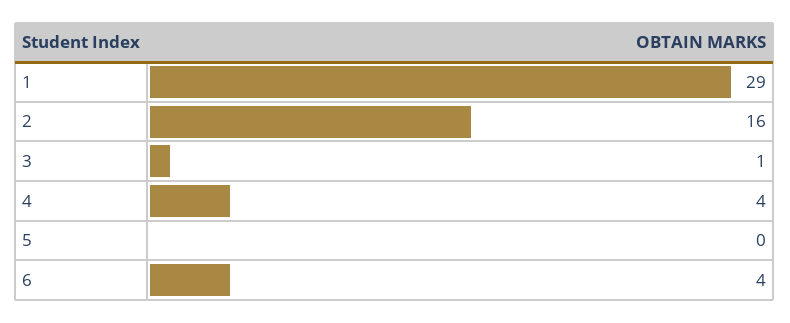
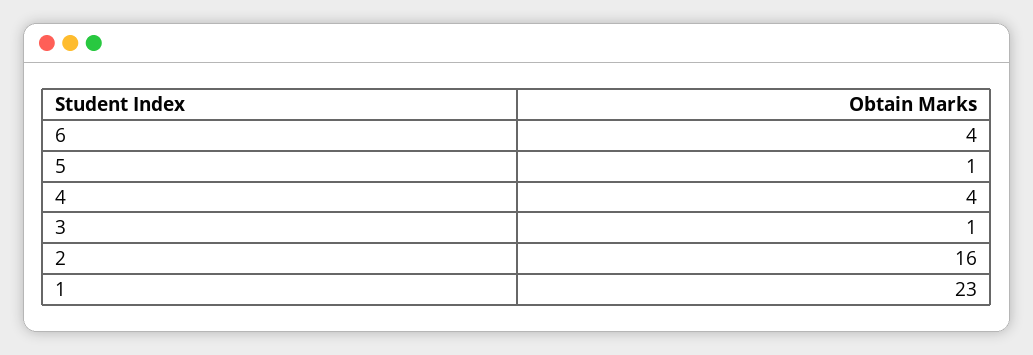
  {
-   "1": 29,
+   "1": 23,
    "2": 16,
    "3": 1,
    "4": 4,
-   "5": 0,
+   "5": 1,
    "6": 4
  }

